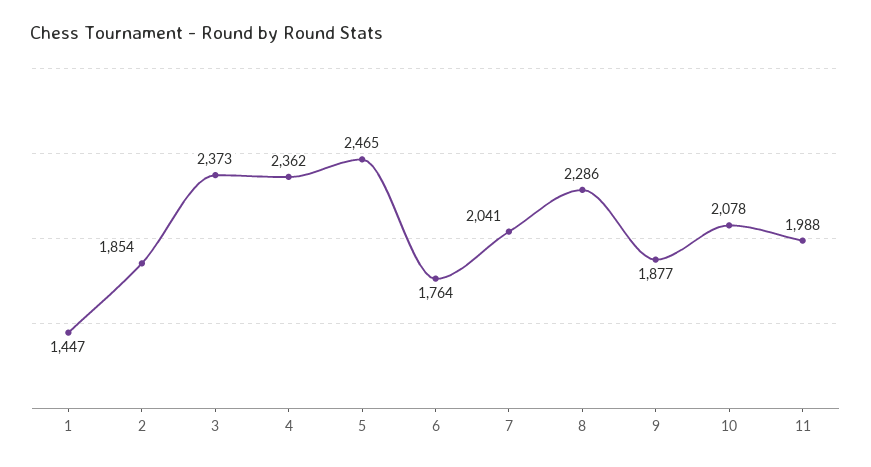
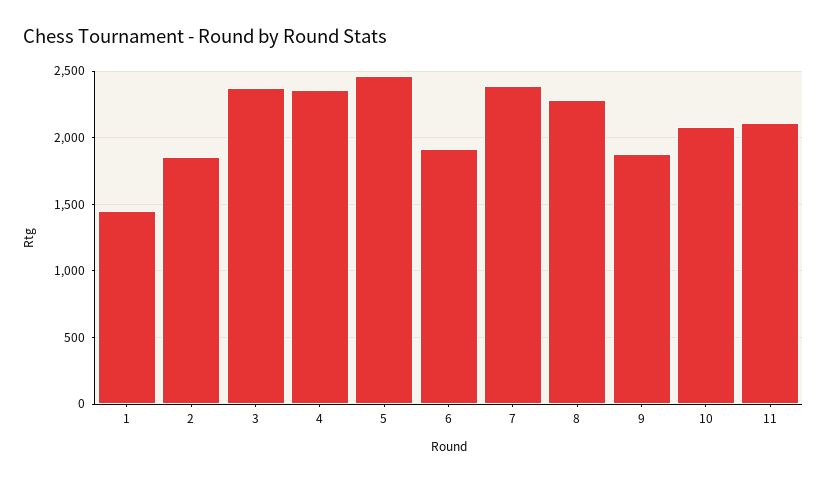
  {
    "1": 1447,
    "2": 1854,
    "3": 2373,
    "4": 2362,
    "5": 2465,
-   "6": 1764,
+   "6": 1900,
-   "7": 2041,
+   "7": 2400,
    "8": 2286,
    "9": 1877,
    "10": 2078,
-   "11": 1988
+   "11": 2100
  }

